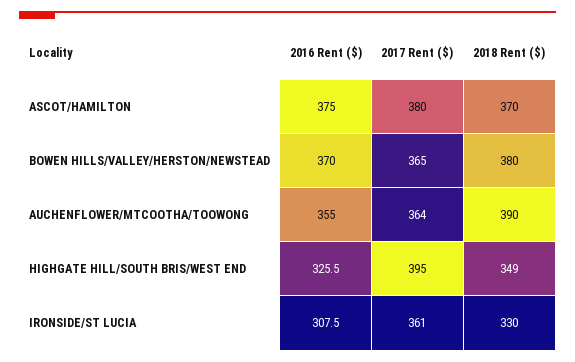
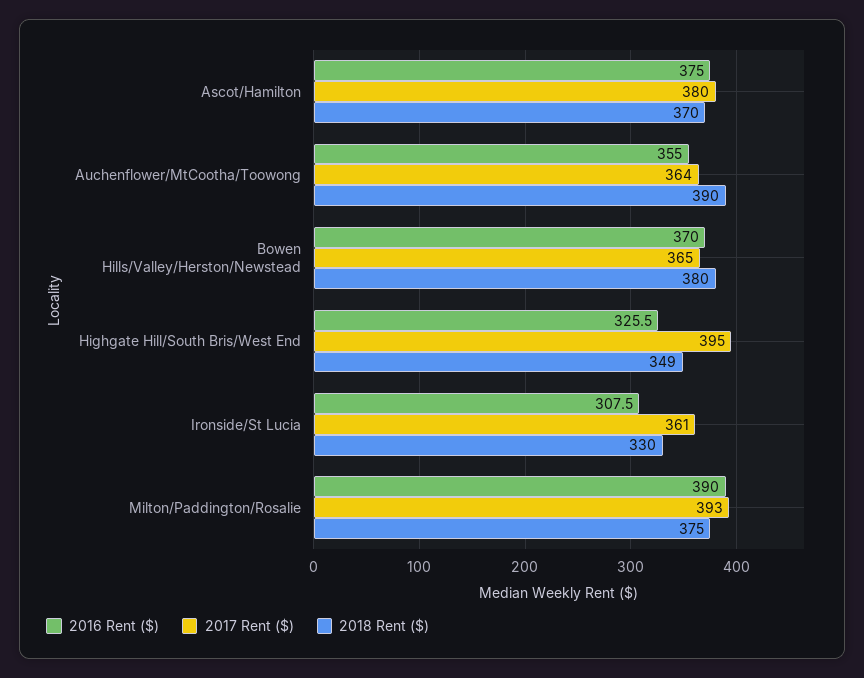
  {
    "2016 Rent ($)": {
      "ASCOT/HAMILTON": 375,
      "BOWEN HILLS/VALLEY/HERSTON/NEWSTEAD": 370,
      "AUCHENFLOWER/MTCOOTHA/TOOWONG": 355,
      "HIGHGATE HILL/SOUTH BRIS/WEST END": 325.5,
-     "IRONSIDE/ST LUCIA": 307.5
+     "IRONSIDE/ST LUCIA": 307.5,
+     "Milton/Paddington/Rosalie": 390
    },
    "2017 Rent ($)": {
      "ASCOT/HAMILTON": 380,
      "BOWEN HILLS/VALLEY/HERSTON/NEWSTEAD": 365,
      "AUCHENFLOWER/MTCOOTHA/TOOWONG": 364,
      "HIGHGATE HILL/SOUTH BRIS/WEST END": 395,
-     "IRONSIDE/ST LUCIA": 361
+     "IRONSIDE/ST LUCIA": 361,
+     "Milton/Paddington/Rosalie": 393
    },
    "2018 Rent ($)": {
      "ASCOT/HAMILTON": 370,
      "BOWEN HILLS/VALLEY/HERSTON/NEWSTEAD": 380,
      "AUCHENFLOWER/MTCOOTHA/TOOWONG": 390,
      "HIGHGATE HILL/SOUTH BRIS/WEST END": 349,
-     "IRONSIDE/ST LUCIA": 330
+     "IRONSIDE/ST LUCIA": 330,
+     "Milton/Paddington/Rosalie": 375
    }
  }

